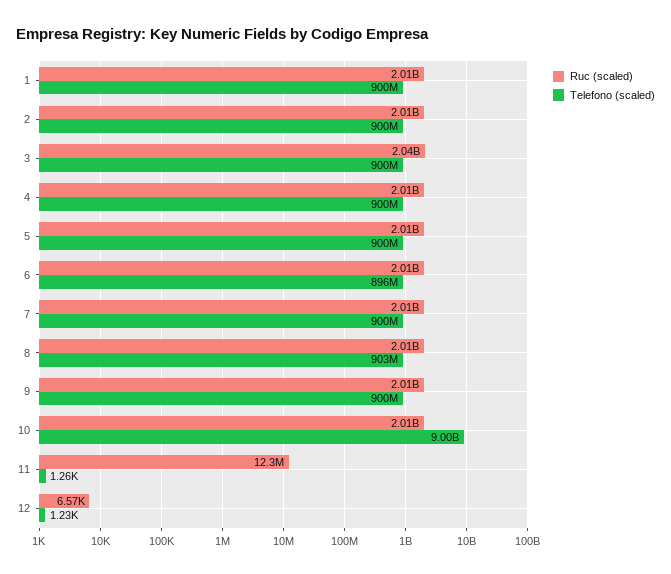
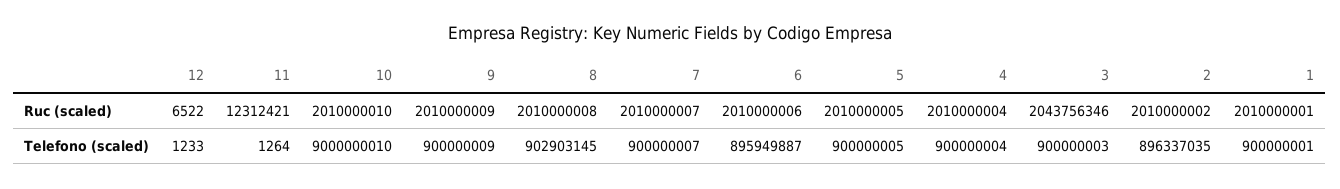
  {
    "Ruc (scaled)": {
      "1": 2010000001,
      "2": 2010000002,
      "3": 2043756346,
      "4": 2010000004,
      "5": 2010000005,
      "6": 2010000006,
      "7": 2010000007,
      "8": 2010000008,
      "9": 2010000009,
      "10": 2010000010,
      "11": 12312421,
-     "12": 6570
+     "12": 6522
    },
    "Telefono (scaled)": {
      "1": 900000001,
-     "2": 900000000,
+     "2": 896337035,
      "3": 900000003,
      "4": 900000004,
      "5": 900000005,
      "6": 895949887,
      "7": 900000007,
      "8": 902903145,
      "9": 900000009,
      "10": 9000000010,
      "11": 1264,
      "12": 1233
    }
  }

